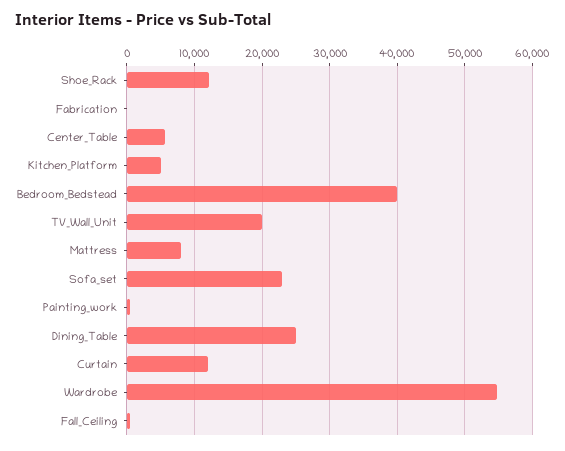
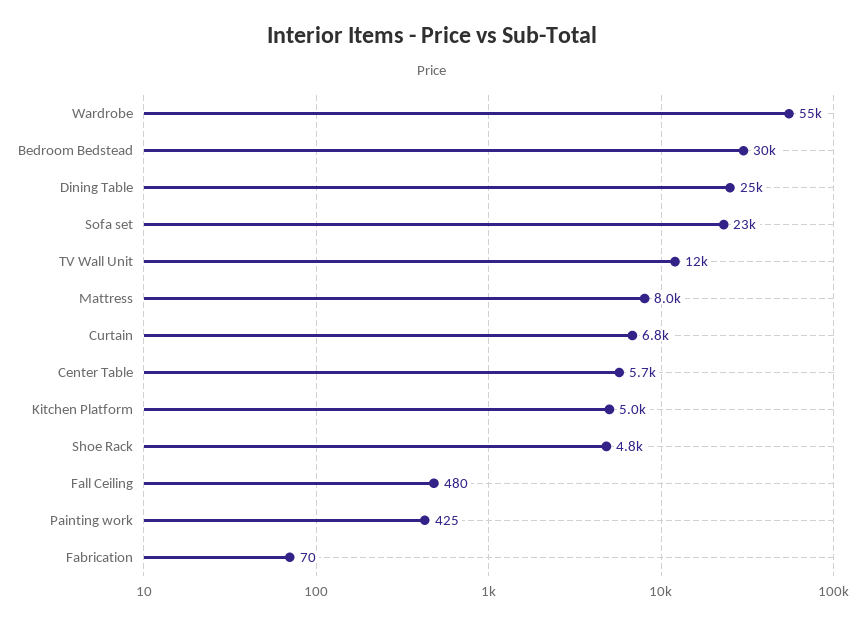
  {
-   "Shoe_Rack": 12000,
+   "Shoe_Rack": 4800,
    "Fabrication": 70,
    "Center_Table": 5700,
    "Kitchen_Platform": 5000,
-   "Bedroom_Bedstead": 40000,
+   "Bedroom_Bedstead": 30000,
-   "TV_Wall_Unit": 20000,
+   "TV_Wall_Unit": 12000,
    "Mattress": 8000,
    "Sofa_set": 23000,
    "Painting_work": 425,
    "Dining_Table": 25000,
-   "Curtain": 12000,
+   "Curtain": 6800,
    "Wardrobe": 55000,
    "Fall_Ceiling": 480
  }

